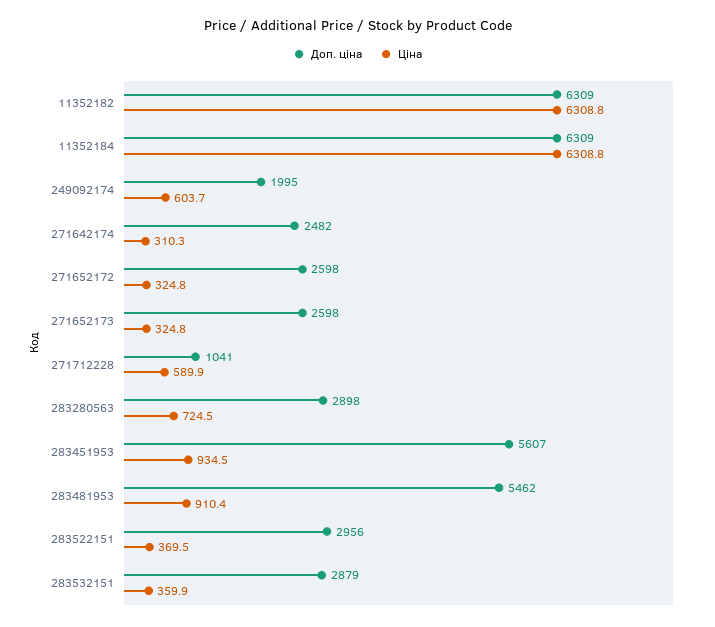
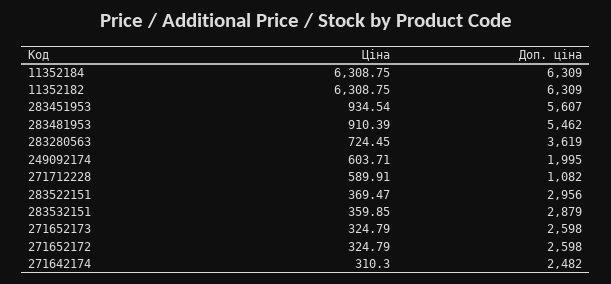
  {
    "Доп. ціна": {
      "11352182": 6309,
      "11352184": 6309,
      "249092174": 1995,
      "271642174": 2482,
      "271652172": 2598,
      "271652173": 2598,
-     "271712228": 1041,
+     "271712228": 1082,
-     "283280563": 2898,
+     "283280563": 3619,
      "283451953": 5607,
      "283481953": 5462,
      "283522151": 2956,
      "283532151": 2879
    },
    "Ціна": {
      "11352182": 6308.75,
      "11352184": 6308.75,
      "249092174": 603.71,
      "271642174": 310.3,
      "271652172": 324.79,
      "271652173": 324.79,
      "271712228": 589.91,
      "283280563": 724.45,
      "283451953": 934.54,
      "283481953": 910.39,
      "283522151": 369.47,
      "283532151": 359.85
    }
  }

